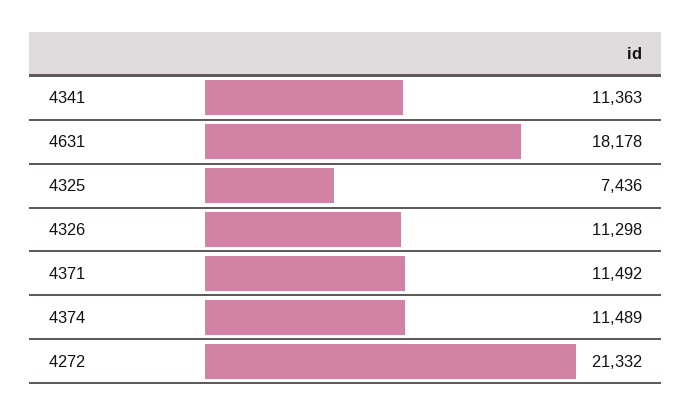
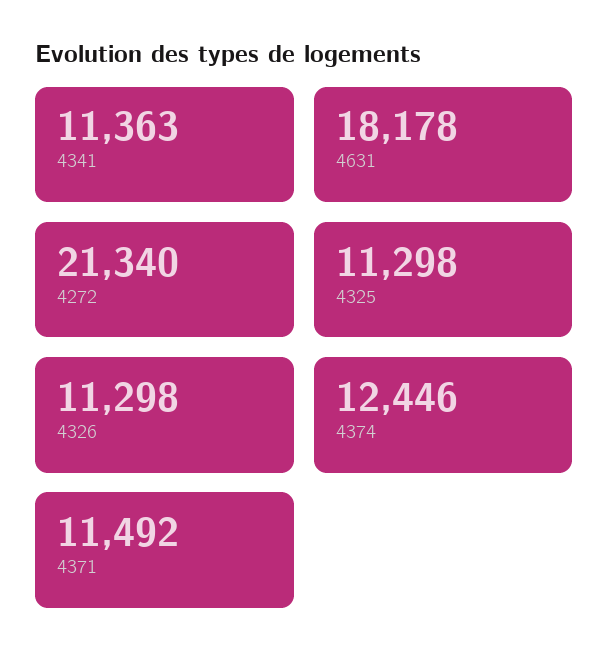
  {
    "4341": 11363,
    "4631": 18178,
-   "4325": 7436,
+   "4325": 11298,
    "4326": 11298,
    "4371": 11492,
-   "4374": 11489,
+   "4374": 12446,
-   "4272": 21332
+   "4272": 21340
  }

